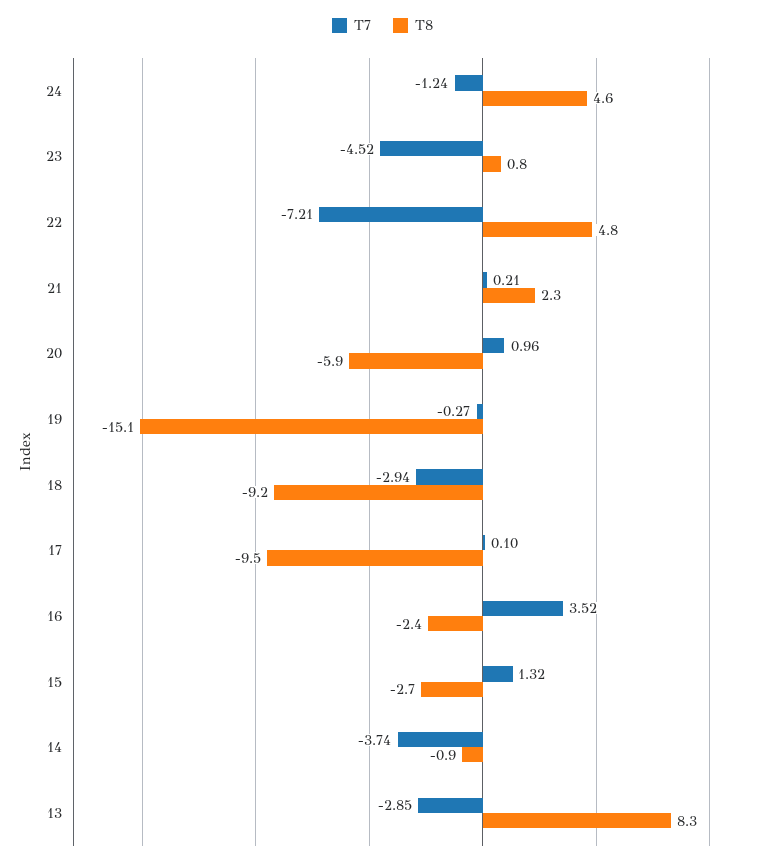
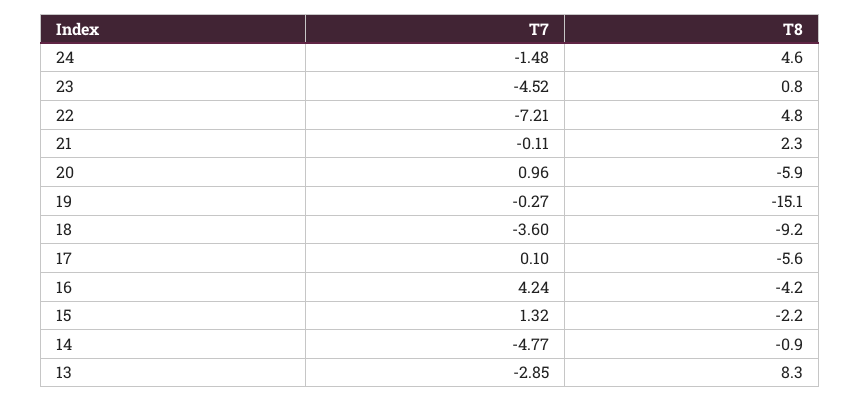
  {
    "T7": {
-     "24": -1.24,
+     "24": -1.48,
      "23": -4.52,
      "22": -7.21,
-     "21": 0.21,
+     "21": -0.11,
      "20": 0.96,
      "19": -0.27,
-     "18": -2.94,
+     "18": -3.6,
      "17": 0.1,
-     "16": 3.52,
+     "16": 4.24,
      "15": 1.32,
-     "14": -3.74,
+     "14": -4.77,
      "13": -2.85
    },
    "T8": {
      "24": 4.6,
      "23": 0.8,
      "22": 4.8,
      "21": 2.3,
      "20": -5.9,
      "19": -15.1,
      "18": -9.2,
-     "17": -9.5,
+     "17": -5.6,
-     "16": -2.4,
+     "16": -4.2,
-     "15": -2.7,
+     "15": -2.2,
      "14": -0.9,
      "13": 8.3
    }
  }

